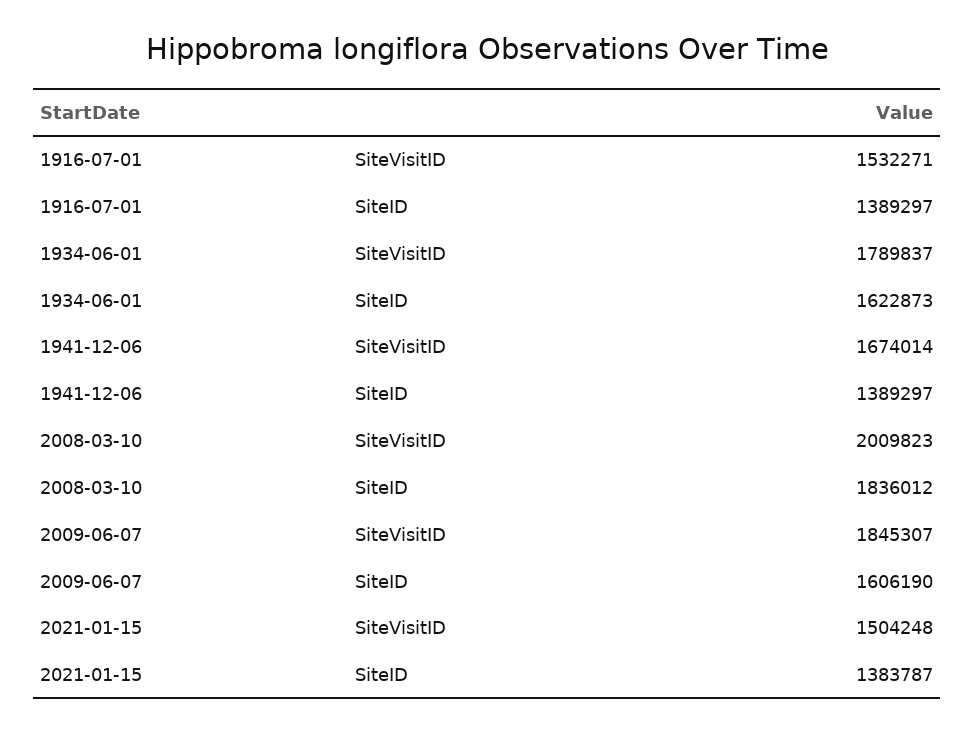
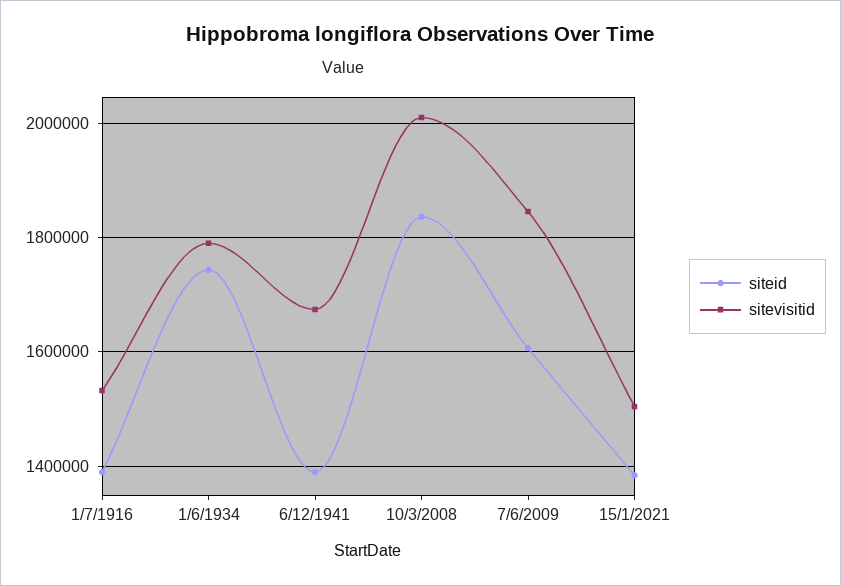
  {
    "SiteVisitID": {
      "1916-07-01": 1532271,
      "1934-06-01": 1789837,
      "1941-12-06": 1674014,
      "2008-03-10": 2009823,
      "2009-06-07": 1845307,
      "2021-01-15": 1504248
    },
    "SiteID": {
      "1916-07-01": 1389297,
-     "1934-06-01": 1622873,
+     "1934-06-01": 1740000,
      "1941-12-06": 1389297,
      "2008-03-10": 1836012,
      "2009-06-07": 1606190,
      "2021-01-15": 1383787
    }
  }

